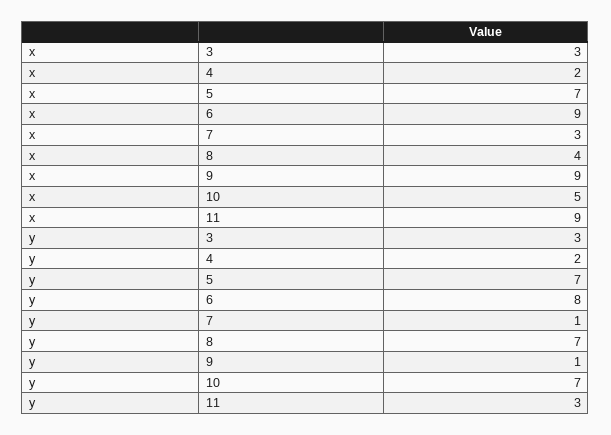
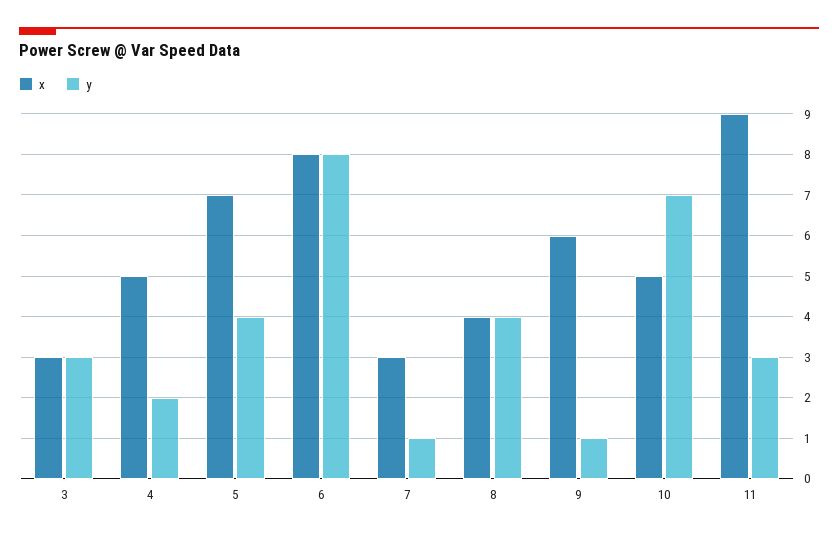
  {
    "x": {
      "3": 3,
-     "4": 2,
+     "4": 5,
      "5": 7,
-     "6": 9,
+     "6": 8,
      "7": 3,
      "8": 4,
-     "9": 9,
+     "9": 6,
      "10": 5,
      "11": 9
    },
    "y": {
      "3": 3,
      "4": 2,
-     "5": 7,
+     "5": 4,
      "6": 8,
      "7": 1,
-     "8": 7,
+     "8": 4,
      "9": 1,
      "10": 7,
      "11": 3
    }
  }

